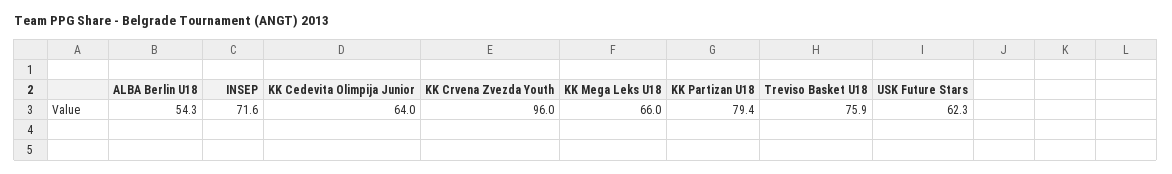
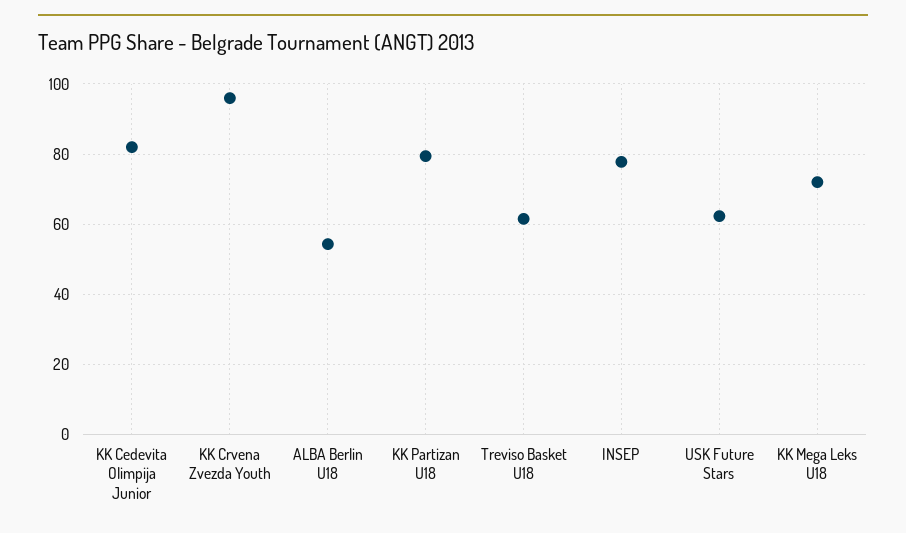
  {
    "ALBA Berlin U18": 54.3,
-   "INSEP": 71.6,
+   "INSEP": 78,
-   "KK Cedevita Olimpija Junior": 64,
+   "KK Cedevita Olimpija Junior": 82,
    "KK Crvena Zvezda Youth": 96,
-   "KK Mega Leks U18": 66,
+   "KK Mega Leks U18": 72,
    "KK Partizan U18": 79.4,
-   "Treviso Basket U18": 75.9,
+   "Treviso Basket U18": 62,
    "USK Future Stars": 62.3
  }

